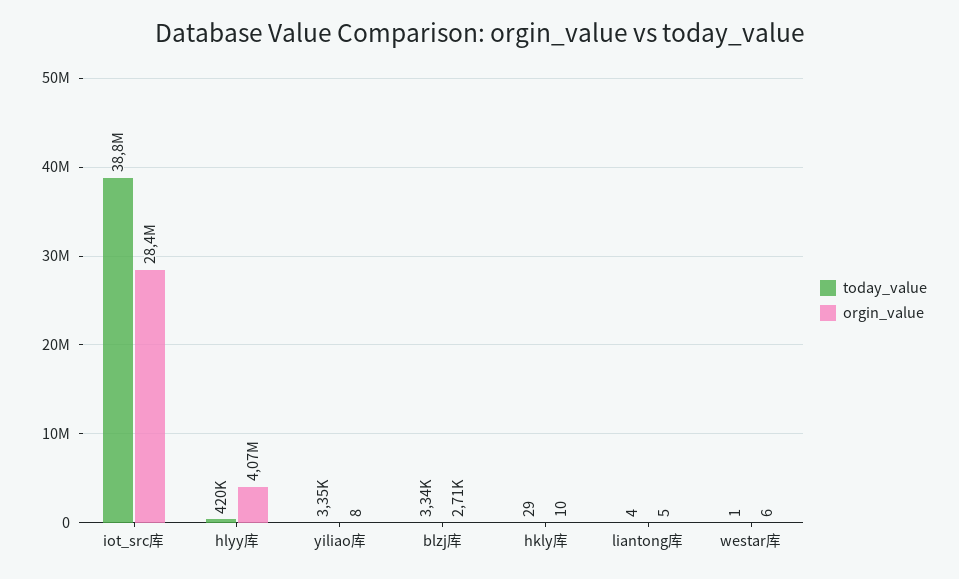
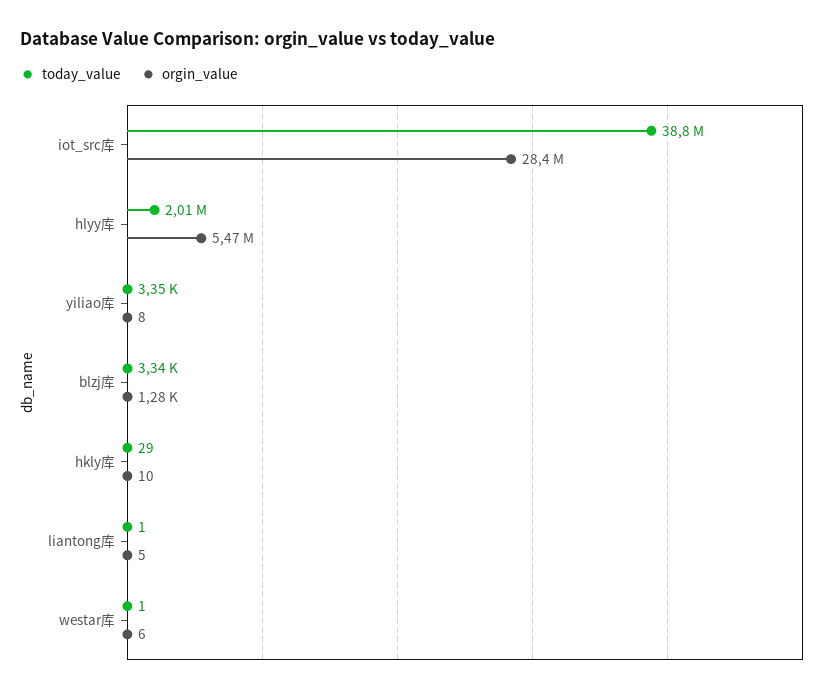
  {
    "today_value": {
      "iot_src库": 38800000,
-     "hlyy库": 420000,
+     "hlyy库": 2010000,
      "yiliao库": 3350,
      "blzj库": 3340,
      "hkly库": 29,
-     "liantong库": 4,
+     "liantong库": 1,
      "westar库": 1
    },
    "orgin_value": {
      "iot_src库": 28400000,
-     "hlyy库": 4070000,
+     "hlyy库": 5470000,
      "yiliao库": 8,
-     "blzj库": 2710,
+     "blzj库": 1280,
      "hkly库": 10,
      "liantong库": 5,
      "westar库": 6
    }
  }

